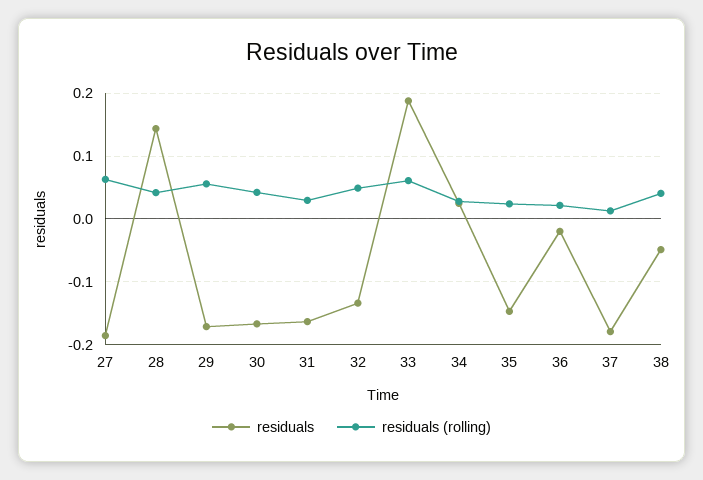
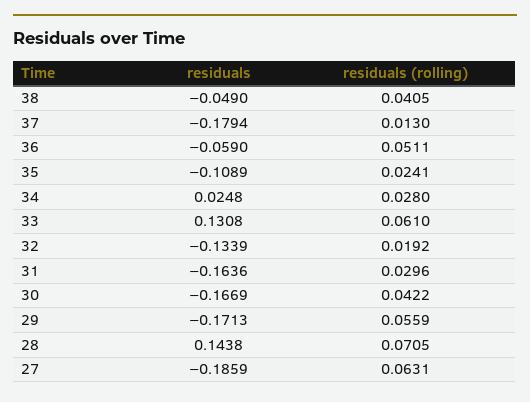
  {
    "residuals": {
      "27": -0.1859,
      "28": 0.1438,
      "29": -0.1713,
      "30": -0.1669,
      "31": -0.1636,
      "32": -0.1339,
-     "33": 0.19,
+     "33": 0.1308,
      "34": 0.0248,
-     "35": -0.15,
+     "35": -0.1089,
-     "36": -0.02,
+     "36": -0.059,
      "37": -0.1794,
      "38": -0.049
    },
    "residuals (rolling)": {
      "27": 0.0631,
-     "28": 0.04,
+     "28": 0.0705,
      "29": 0.0559,
      "30": 0.0422,
      "31": 0.0296,
-     "32": 0.05,
+     "32": 0.0192,
      "33": 0.061,
      "34": 0.028,
      "35": 0.0241,
-     "36": 0.02,
+     "36": 0.0511,
      "37": 0.013,
      "38": 0.0405
    }
  }

